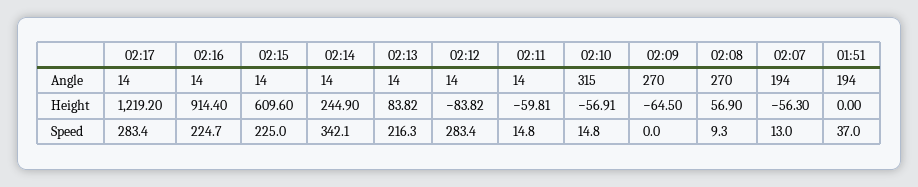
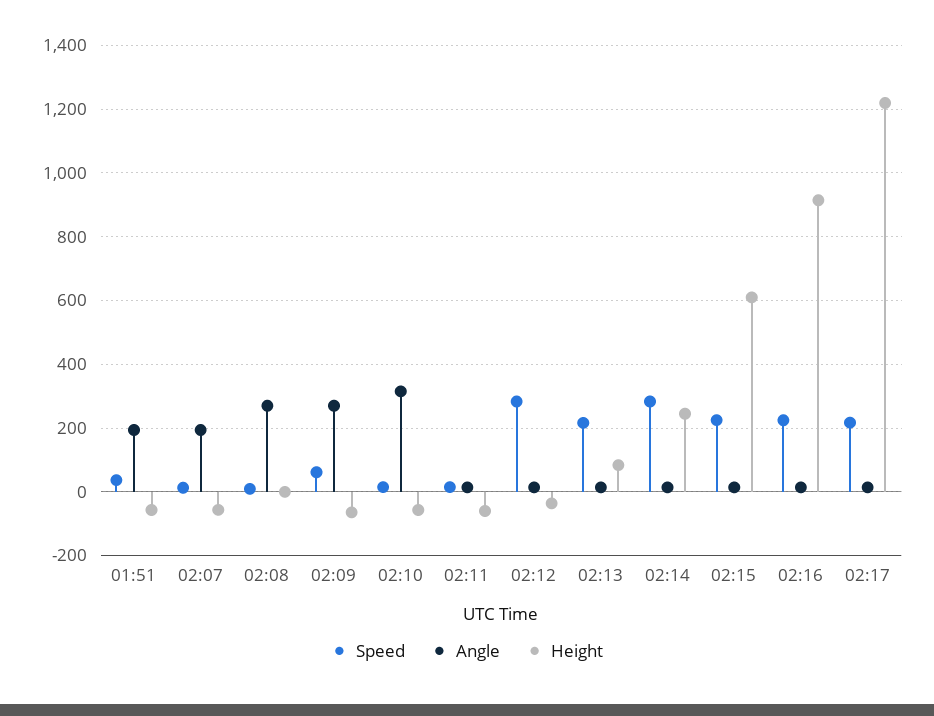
  {
    "Angle": {
      "02:17": 14,
      "02:16": 14,
      "02:15": 14,
      "02:14": 14,
      "02:13": 14,
      "02:12": 14,
      "02:11": 14,
      "02:10": 315,
      "02:09": 270,
      "02:08": 270,
      "02:07": 194,
      "01:51": 194
    },
    "Height": {
      "02:17": 1219.2,
      "02:16": 914.4,
      "02:15": 609.6,
      "02:14": 244.9,
      "02:13": 83.82,
-     "02:12": -83.82,
+     "02:12": -40,
      "02:11": -59.81,
      "02:10": -56.91,
      "02:09": -64.5,
-     "02:08": 56.9,
+     "02:08": 0,
      "02:07": -56.3,
-     "01:51": 0
+     "01:51": -60
    },
    "Speed": {
-     "02:17": 283.4,
+     "02:17": 220,
      "02:16": 224.7,
      "02:15": 225,
-     "02:14": 342.1,
+     "02:14": 280,
      "02:13": 216.3,
      "02:12": 283.4,
      "02:11": 14.8,
      "02:10": 14.8,
-     "02:09": 0,
+     "02:09": 60,
      "02:08": 9.3,
      "02:07": 13,
      "01:51": 37
    }
  }

